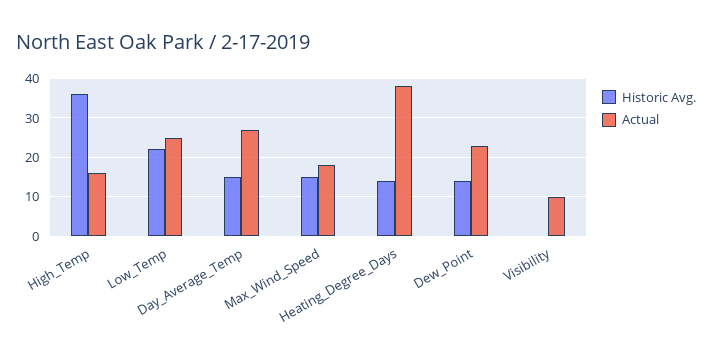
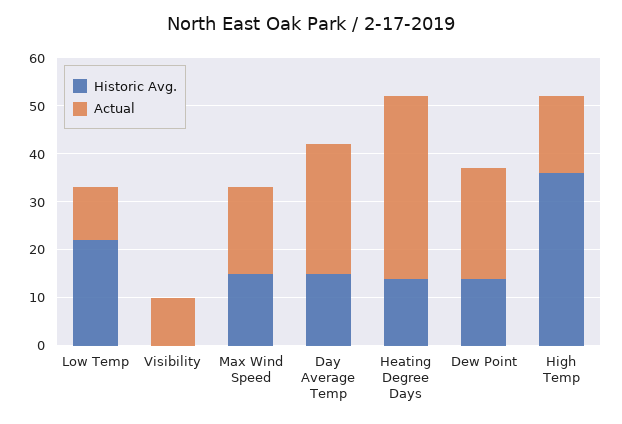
  {
    "Historic Avg.": {
      "High_Temp": 35,
      "Low_Temp": 20,
      "Day_Average_Temp": 15,
      "Max_Wind_Speed": 15,
      "Heating_Degree_Days": 15,
      "Dew_Point": 15,
      "Visibility": 0
    },
    "Actual": {
      "High_Temp": 15,
-     "Low_Temp": 25,
+     "Low_Temp": 10,
      "Day_Average_Temp": 25,
      "Max_Wind_Speed": 20,
      "Heating_Degree_Days": 40,
      "Dew_Point": 25,
      "Visibility": 10
    }
  }

